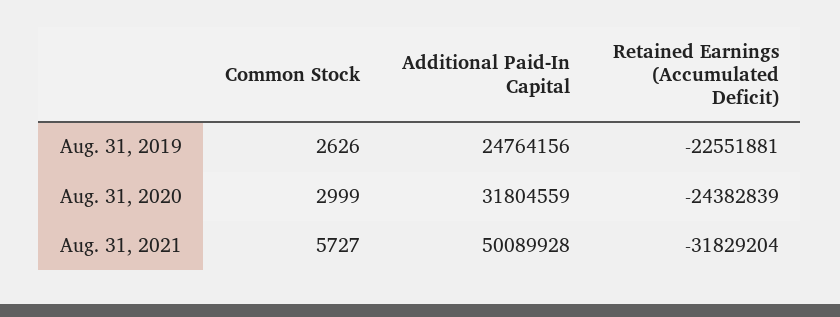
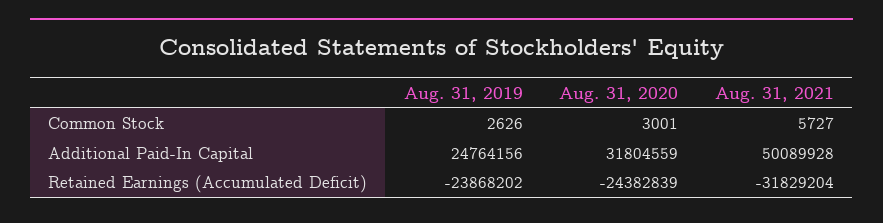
  {
    "Common Stock": {
      "Aug. 31, 2019": 2626,
-     "Aug. 31, 2020": 2999,
+     "Aug. 31, 2020": 3001,
      "Aug. 31, 2021": 5727
    },
    "Additional Paid-In Capital": {
      "Aug. 31, 2019": 24764156,
      "Aug. 31, 2020": 31804559,
      "Aug. 31, 2021": 50089928
    },
    "Retained Earnings (Accumulated Deficit)": {
-     "Aug. 31, 2019": -22551881,
+     "Aug. 31, 2019": -23868202,
      "Aug. 31, 2020": -24382839,
      "Aug. 31, 2021": -31829204
    }
  }

